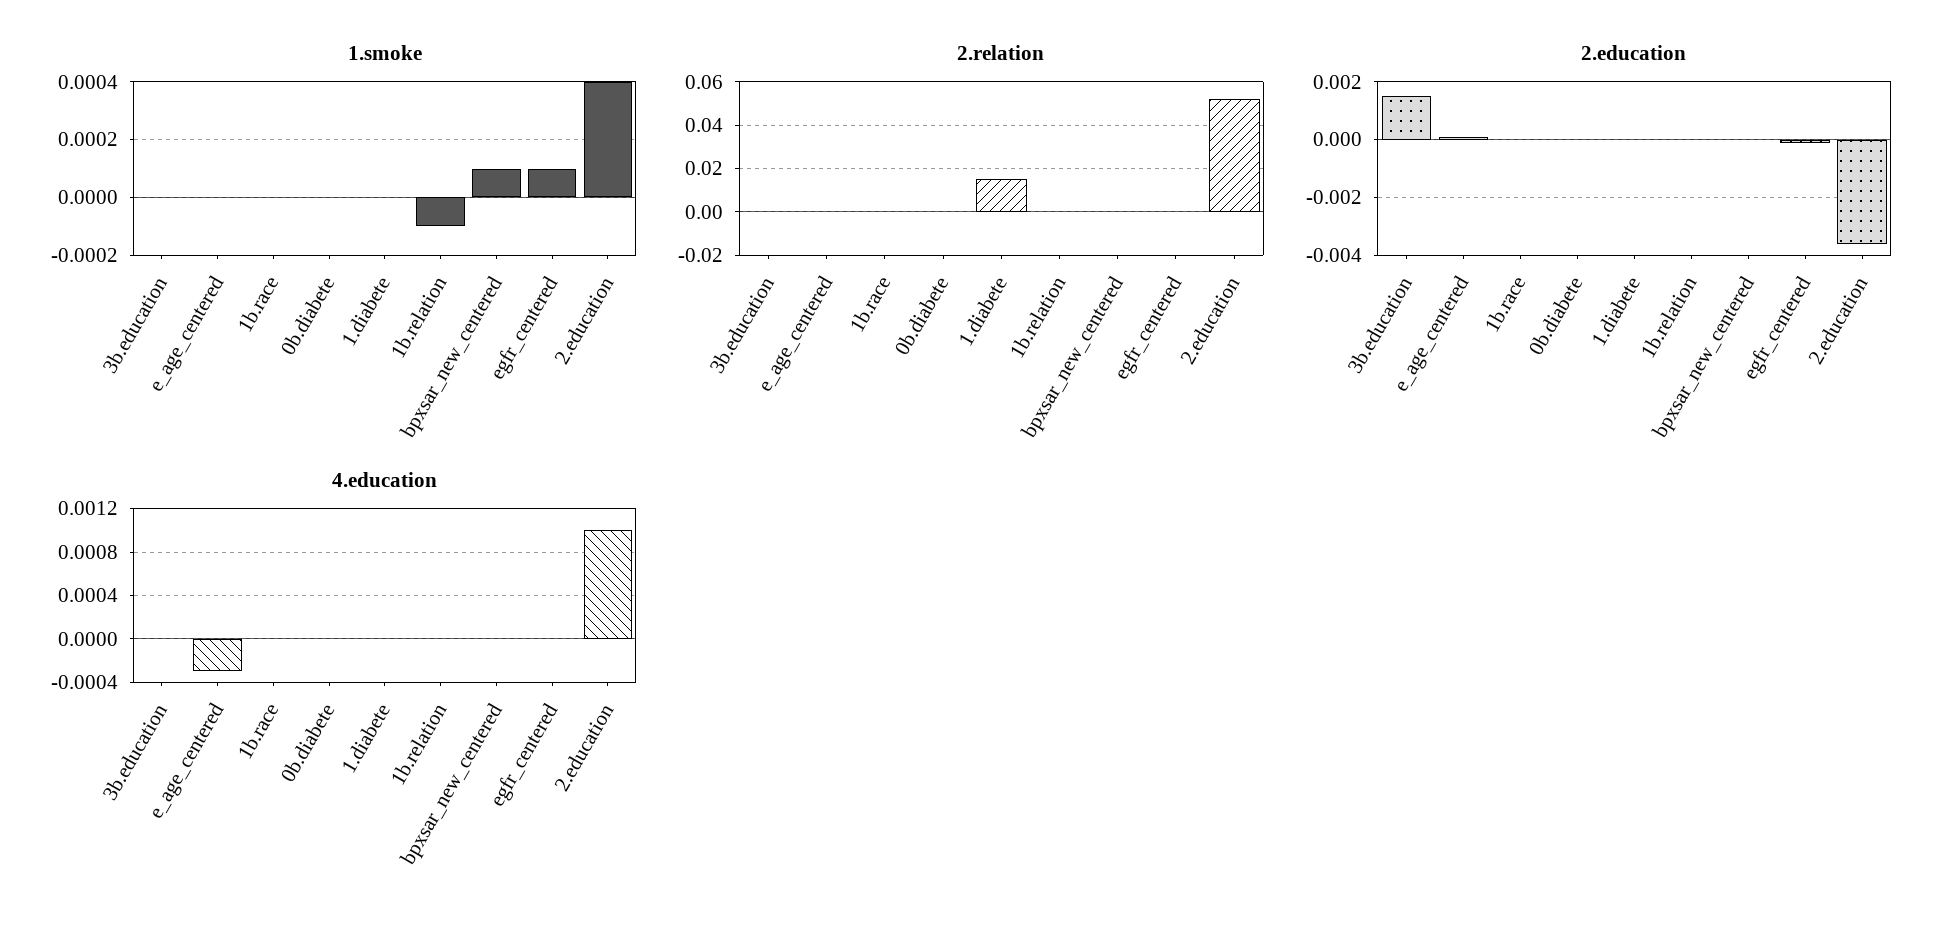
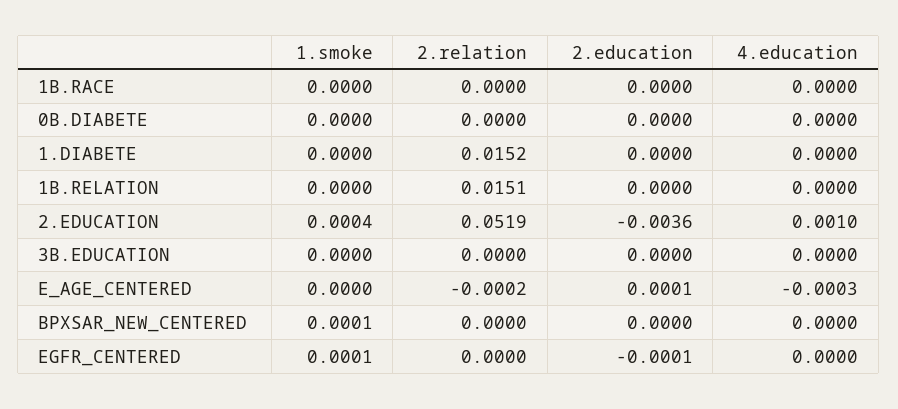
  {
    "1.smoke": {
      "3b.education": 0,
      "e_age_centered": 0,
      "1b.race": 0,
      "0b.diabete": 0,
      "1.diabete": 0,
-     "1b.relation": -0.0001,
+     "1b.relation": 0,
      "bpxsar_new_centered": 0.0001,
      "egfr_centered": 0.0001,
      "2.education": 0.0004
    },
    "2.relation": {
      "3b.education": 0,
      "e_age_centered": -0.0002,
      "1b.race": 0,
      "0b.diabete": 0,
      "1.diabete": 0.0152,
-     "1b.relation": 0,
+     "1b.relation": 0.0151,
      "bpxsar_new_centered": 0,
      "egfr_centered": 0,
      "2.education": 0.0519
    },
    "2.education": {
-     "3b.education": 0.0015,
+     "3b.education": 0,
      "e_age_centered": 0.0001,
      "1b.race": 0,
      "0b.diabete": 0,
      "1.diabete": 0,
      "1b.relation": 0,
      "bpxsar_new_centered": 0,
      "egfr_centered": -0.0001,
      "2.education": -0.0036
    },
    "4.education": {
      "3b.education": 0,
      "e_age_centered": -0.0003,
      "1b.race": 0,
      "0b.diabete": 0,
      "1.diabete": 0,
      "1b.relation": 0,
      "bpxsar_new_centered": 0,
      "egfr_centered": 0,
      "2.education": 0.001
    }
  }

